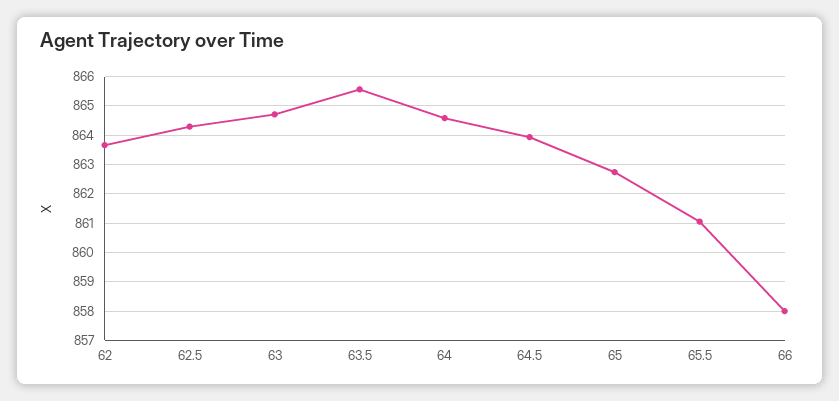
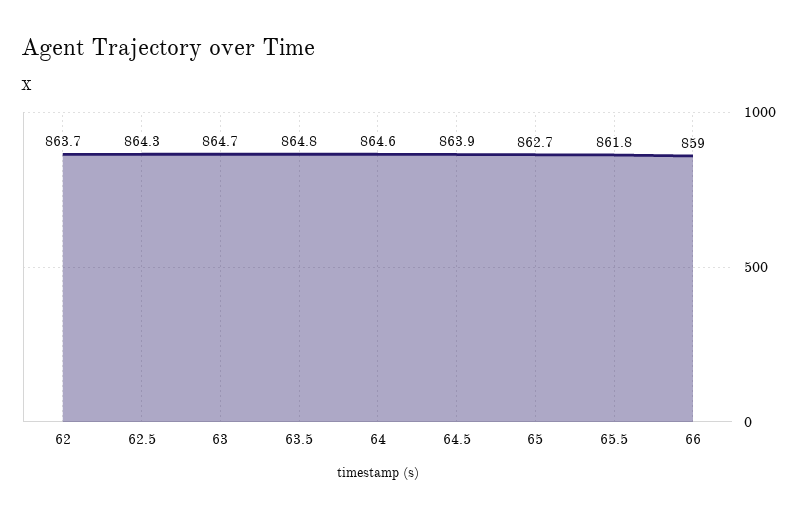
  {
    "62": 863.7,
    "62.5": 864.3,
    "63": 864.7,
-   "63.5": 865.5,
+   "63.5": 864.8,
    "64": 864.6,
    "64.5": 863.9,
    "65": 862.7,
-   "65.5": 861,
+   "65.5": 861.8,
-   "66": 858
+   "66": 859
  }

